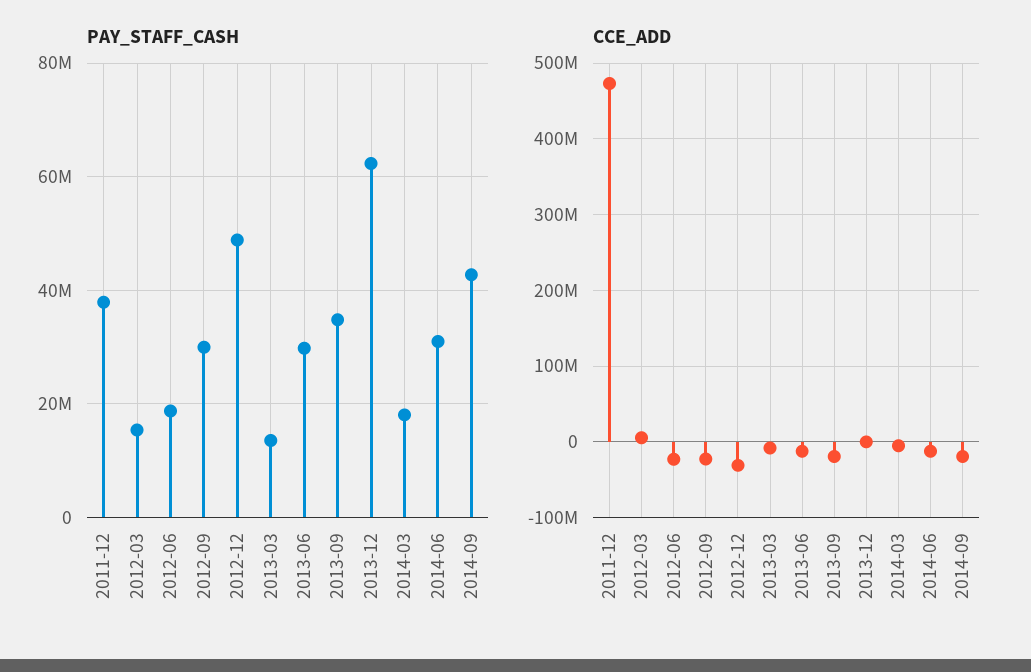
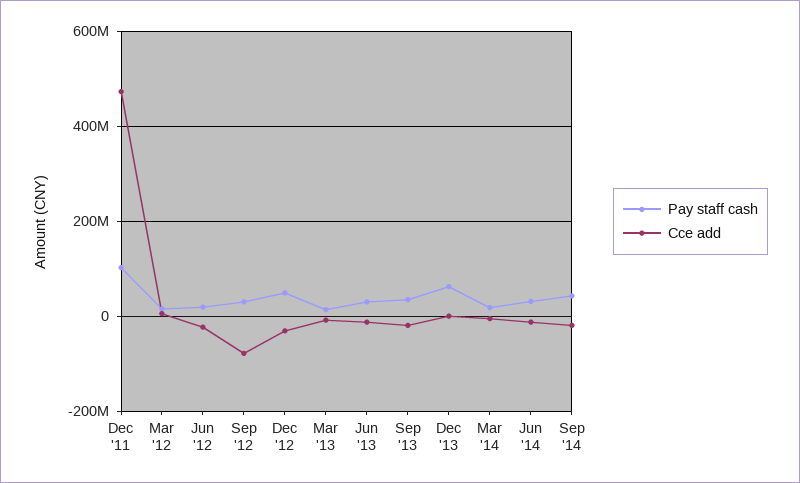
  {
    "PAY_STAFF_CASH": {
-     "2011-12": 38000000,
+     "2011-12": 100000000,
      "2012-03": 16000000,
      "2012-06": 18000000,
      "2012-09": 30000000,
      "2012-12": 48000000,
      "2013-03": 14000000,
      "2013-06": 30000000,
      "2013-09": 34000000,
      "2013-12": 62000000,
      "2014-03": 18000000,
      "2014-06": 30000000,
      "2014-09": 42000000
    },
    "CCE_ADD": {
      "2011-12": 470000000,
      "2012-03": 10000000,
      "2012-06": -20000000,
-     "2012-09": -20000000,
+     "2012-09": -80000000,
      "2012-12": -30000000,
      "2013-03": -10000000,
      "2013-06": -10000000,
      "2013-09": -20000000,
      "2013-12": 0,
      "2014-03": -10000000,
      "2014-06": -10000000,
      "2014-09": -20000000
    }
  }

